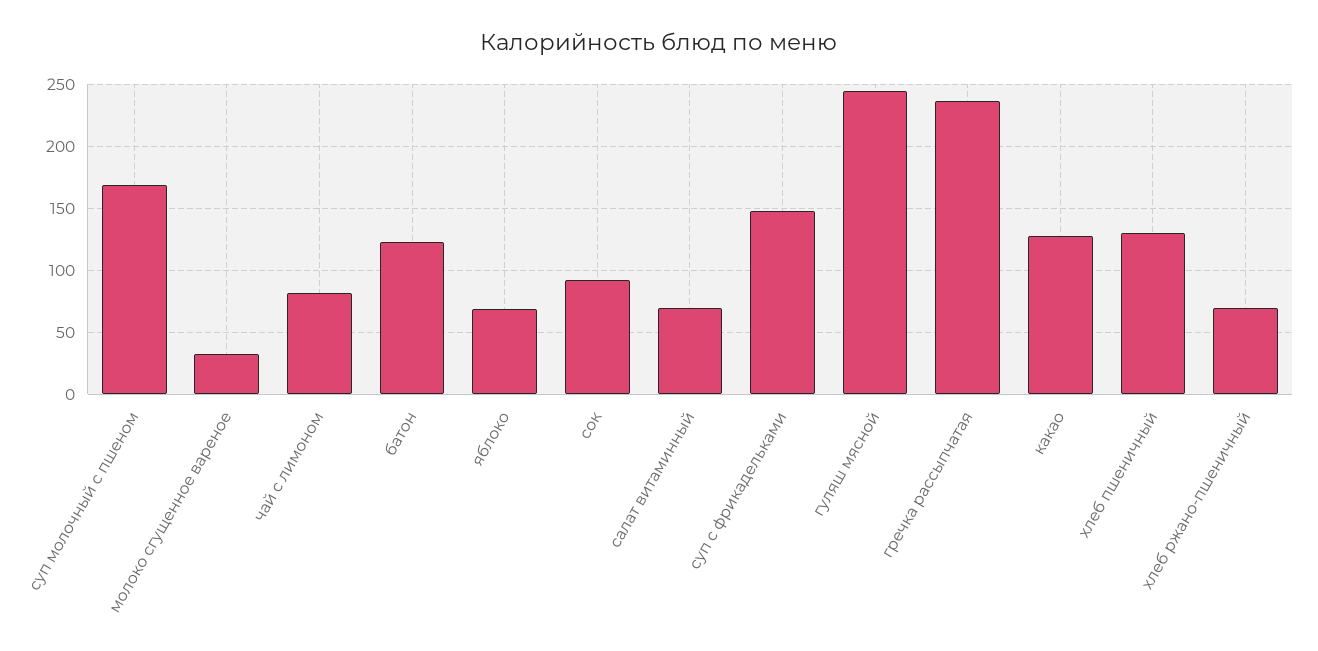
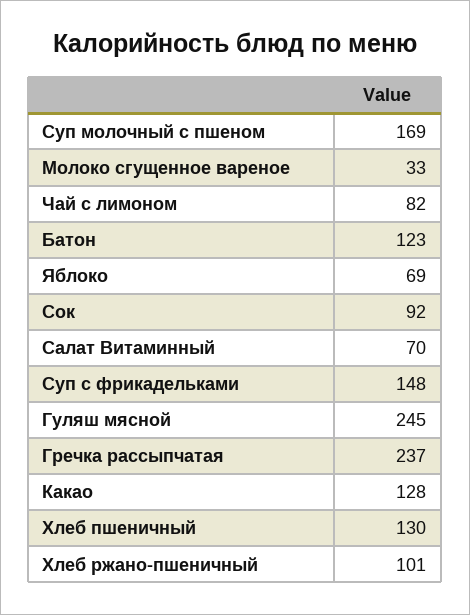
  {
    "суп молочный с пшеном": 169,
    "молоко сгущенное вареное": 33,
    "чай с лимоном": 82,
    "батон": 123,
    "яблоко": 69,
    "сок": 92,
    "салат витаминный": 70,
    "суп с фрикадельками": 148,
    "гуляш мясной": 245,
    "гречка рассыпчатая": 237,
    "какао": 128,
    "хлеб пшеничный": 130,
-   "хлеб ржано-пшеничный": 70
+   "хлеб ржано-пшеничный": 101
  }

